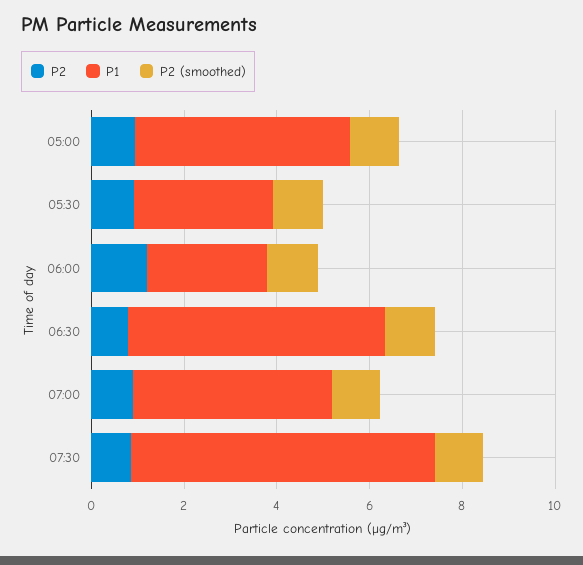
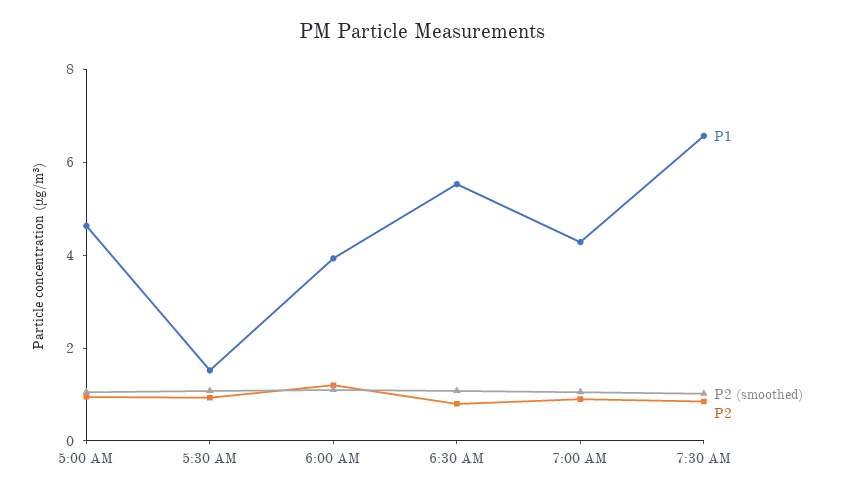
  {
    "P2": {
      "05:00": 1,
      "05:30": 1,
      "06:00": 1,
      "06:30": 1,
      "07:00": 1,
      "07:30": 1
    },
    "P1": {
      "05:00": 4.5,
-     "05:30": 3,
+     "05:30": 1.5,
-     "06:00": 2.5,
+     "06:00": 4,
      "06:30": 5.5,
      "07:00": 4.5,
      "07:30": 6.5
    },
    "P2 (smoothed)": {
      "05:00": 1,
      "05:30": 1,
      "06:00": 1,
      "06:30": 1,
      "07:00": 1,
      "07:30": 1
    }
  }

